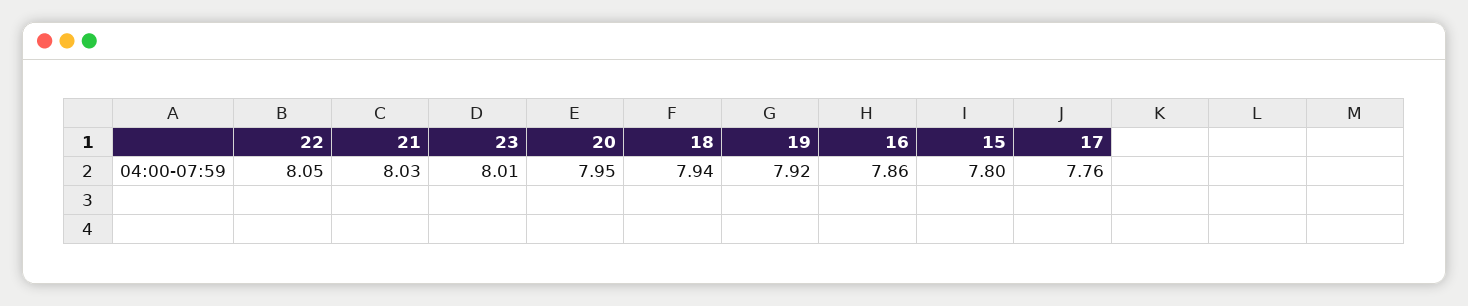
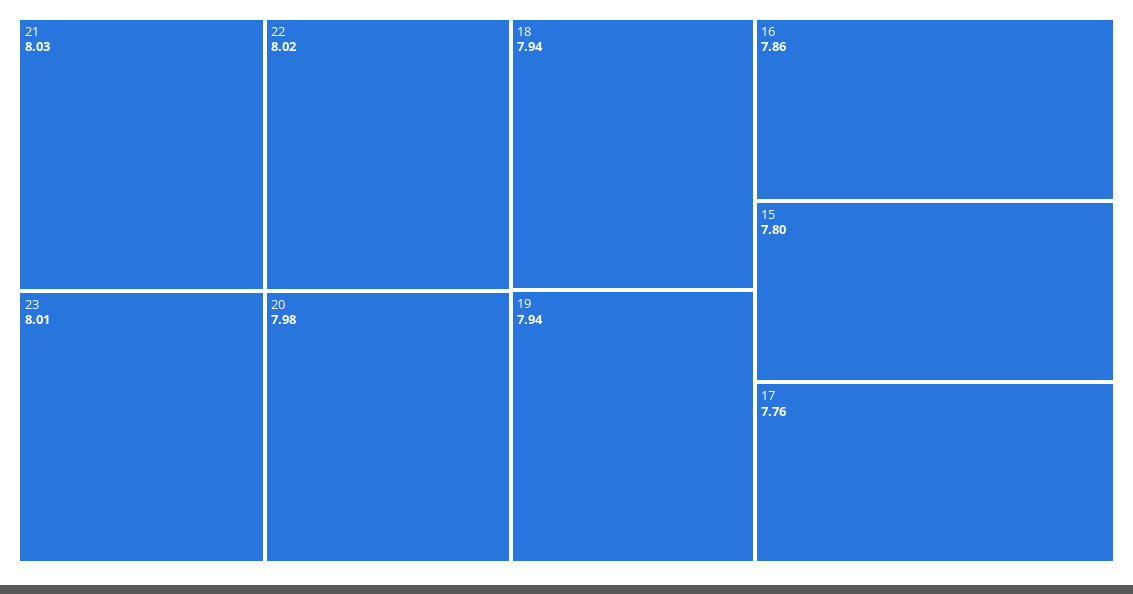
  {
-   "22": 8.05,
+   "22": 8.02,
    "21": 8.03,
    "23": 8.01,
-   "20": 7.95,
+   "20": 7.98,
    "18": 7.94,
-   "19": 7.92,
+   "19": 7.94,
    "16": 7.86,
    "15": 7.8,
    "17": 7.76
  }

